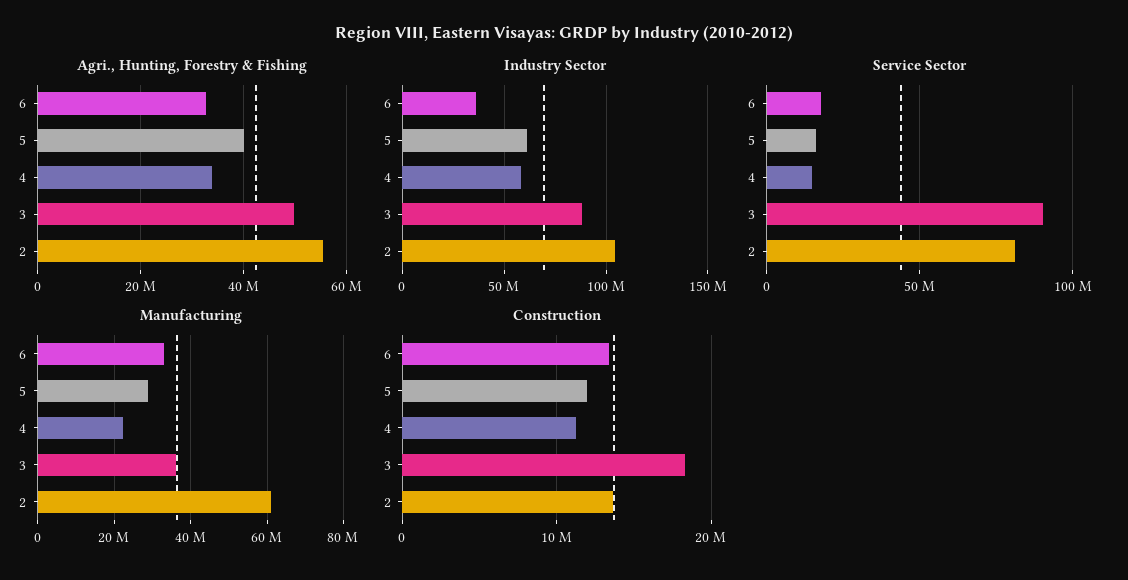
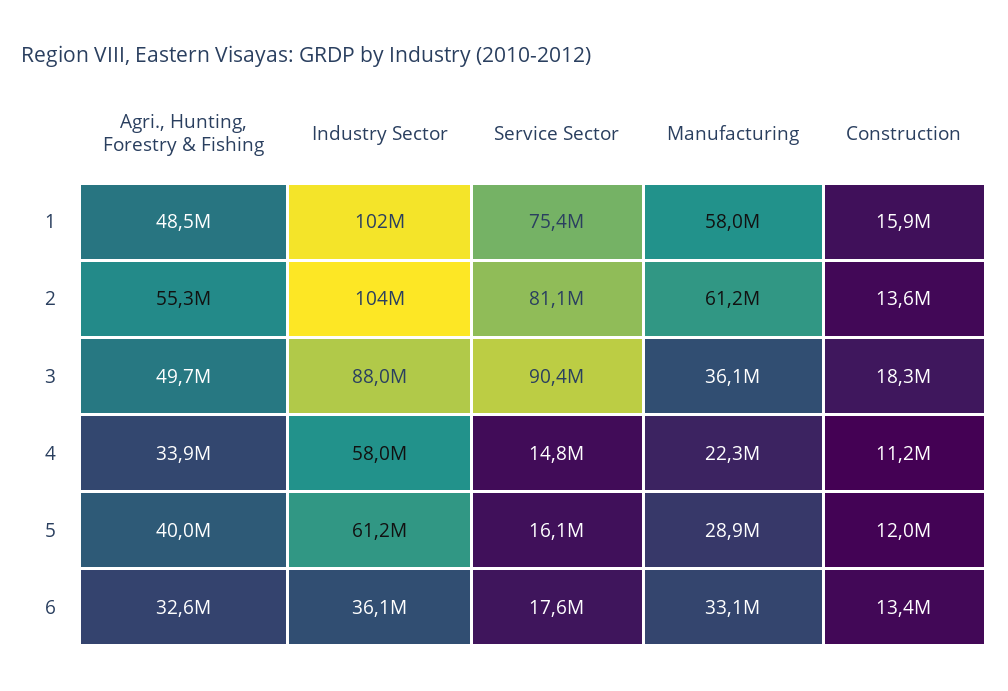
  {
    "Agri., Hunting, Forestry & Fishing": {
      "6": 32600000,
      "5": 40000000,
      "4": 33900000,
      "3": 49700000,
-     "2": 55300000
+     "2": 55300000,
+     "1": 48500000
    },
    "Industry Sector": {
      "6": 36100000,
      "5": 61200000,
      "4": 58000000,
      "3": 88000000,
-     "2": 104000000
+     "2": 104000000,
+     "1": 102000000
    },
    "Service Sector": {
      "6": 17600000,
      "5": 16100000,
      "4": 14800000,
      "3": 90400000,
-     "2": 81100000
+     "2": 81100000,
+     "1": 75400000
    },
    "Manufacturing": {
      "6": 33100000,
      "5": 28900000,
      "4": 22300000,
      "3": 36100000,
-     "2": 61200000
+     "2": 61200000,
+     "1": 58000000
    },
    "Construction": {
      "6": 13400000,
      "5": 12000000,
      "4": 11200000,
      "3": 18300000,
-     "2": 13600000
+     "2": 13600000,
+     "1": 15900000
    }
  }

